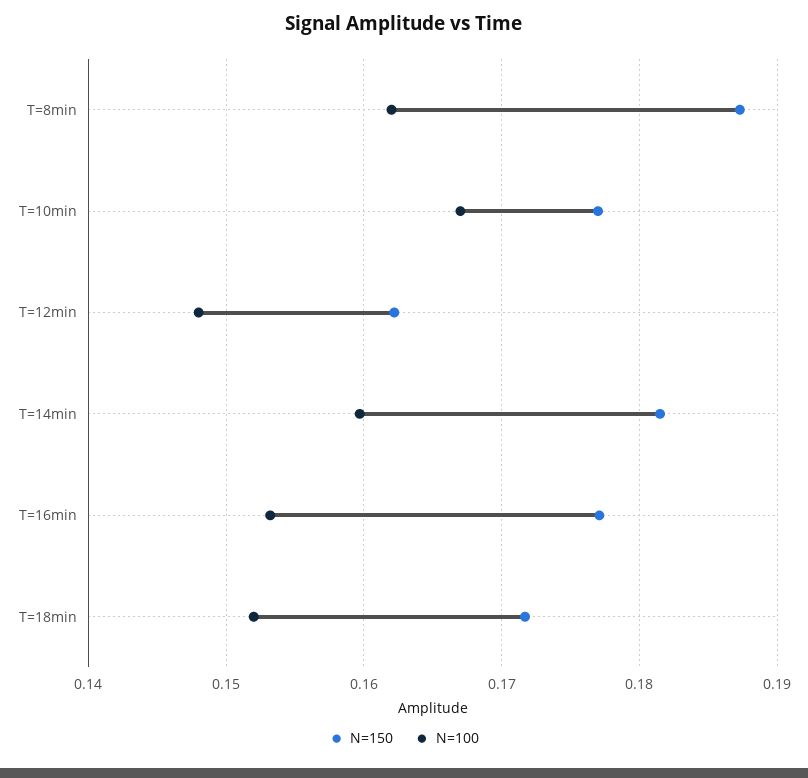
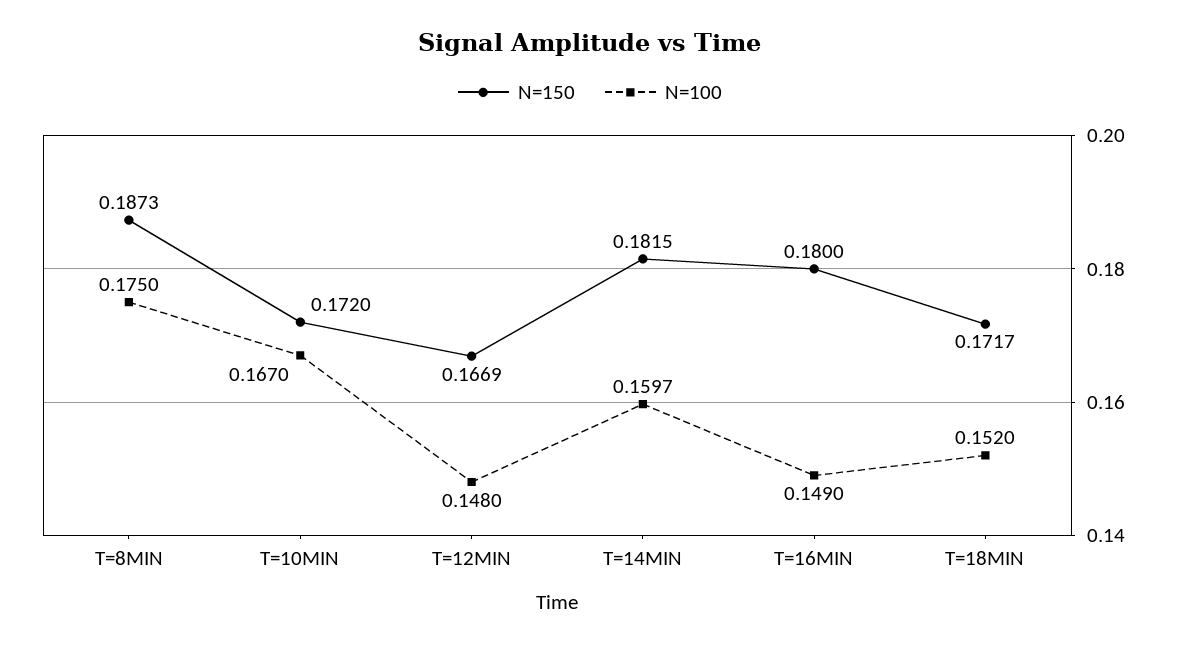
  {
    "N=150": {
      "T=8min": 0.1873,
-     "T=10min": 0.177,
+     "T=10min": 0.172,
-     "T=12min": 0.162,
+     "T=12min": 0.1669,
      "T=14min": 0.1815,
-     "T=16min": 0.177,
+     "T=16min": 0.18,
      "T=18min": 0.1717
    },
    "N=100": {
-     "T=8min": 0.162,
+     "T=8min": 0.175,
      "T=10min": 0.167,
      "T=12min": 0.148,
      "T=14min": 0.1597,
-     "T=16min": 0.153,
+     "T=16min": 0.149,
      "T=18min": 0.152
    }
  }

